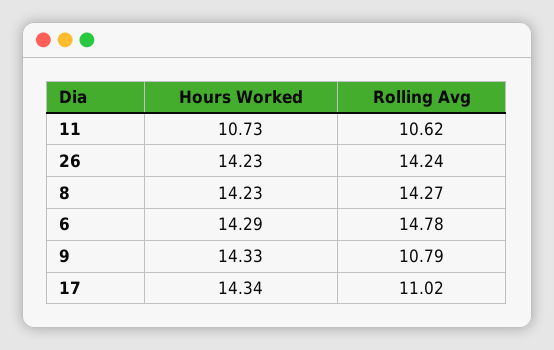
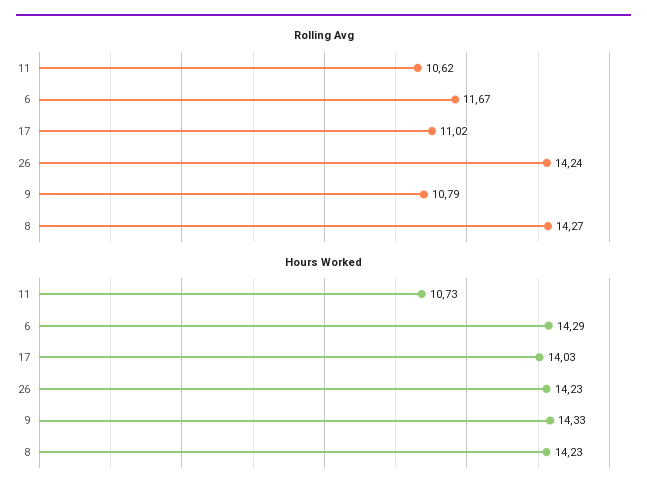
  {
    "Hours Worked": {
      "11": 10.73,
      "26": 14.23,
      "8": 14.23,
      "6": 14.29,
      "9": 14.33,
-     "17": 14.34
+     "17": 14.03
    },
    "Rolling Avg": {
      "11": 10.62,
      "26": 14.24,
      "8": 14.27,
-     "6": 14.78,
+     "6": 11.67,
      "9": 10.79,
      "17": 11.02
    }
  }

